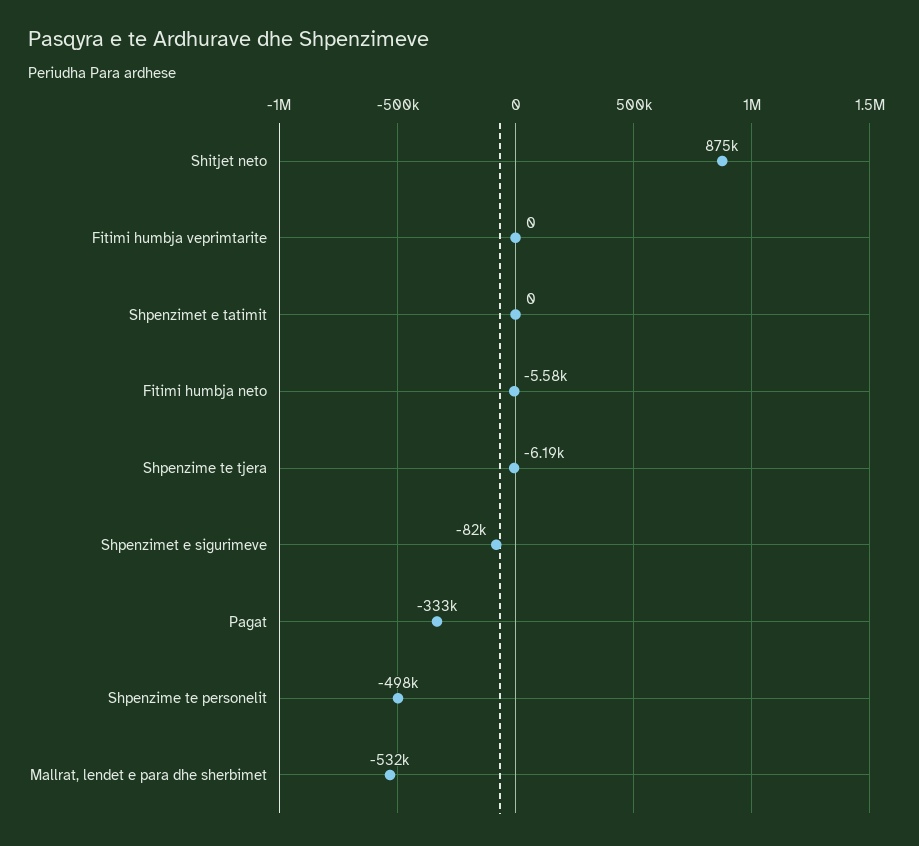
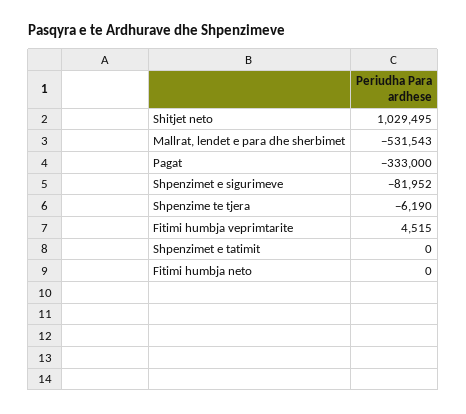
  {
-   "Shitjet neto": 875000,
+   "Shitjet neto": 1029495,
-   "Fitimi humbja veprimtarite": 0,
+   "Fitimi humbja veprimtarite": 4515,
    "Shpenzimet e tatimit": 0,
-   "Fitimi humbja neto": -5580,
+   "Fitimi humbja neto": 0,
    "Shpenzime te tjera": -6190,
    "Shpenzimet e sigurimeve": -81952,
    "Pagat": -333000,
-   "Shpenzime te personelit": -498000,
    "Mallrat, lendet e para dhe sherbimet": -531543
  }

